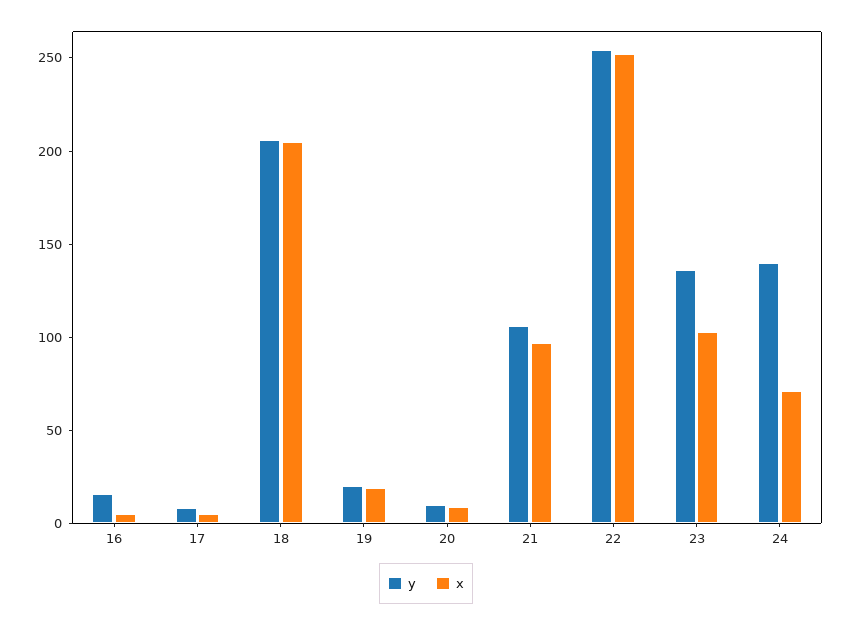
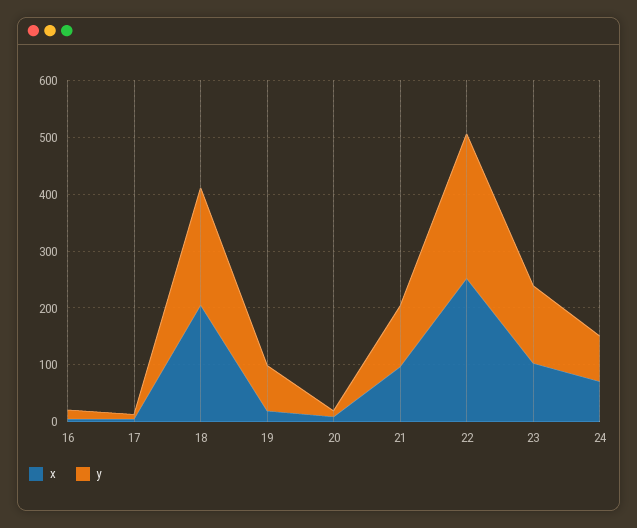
  {
    "y": {
      "16": 20,
      "17": 10,
      "18": 210,
-     "19": 20,
+     "19": 80,
      "20": 10,
      "21": 110,
      "22": 250,
      "23": 140,
-     "24": 140
+     "24": 80
    },
    "x": {
      "16": 10,
      "17": 10,
      "18": 210,
      "19": 20,
      "20": 10,
      "21": 100,
      "22": 250,
      "23": 100,
      "24": 70
    }
  }

